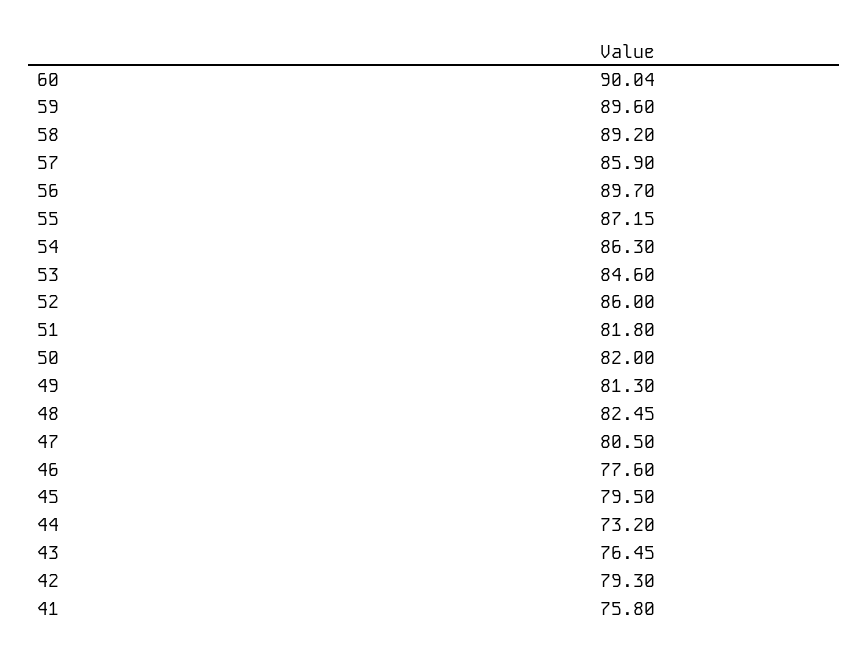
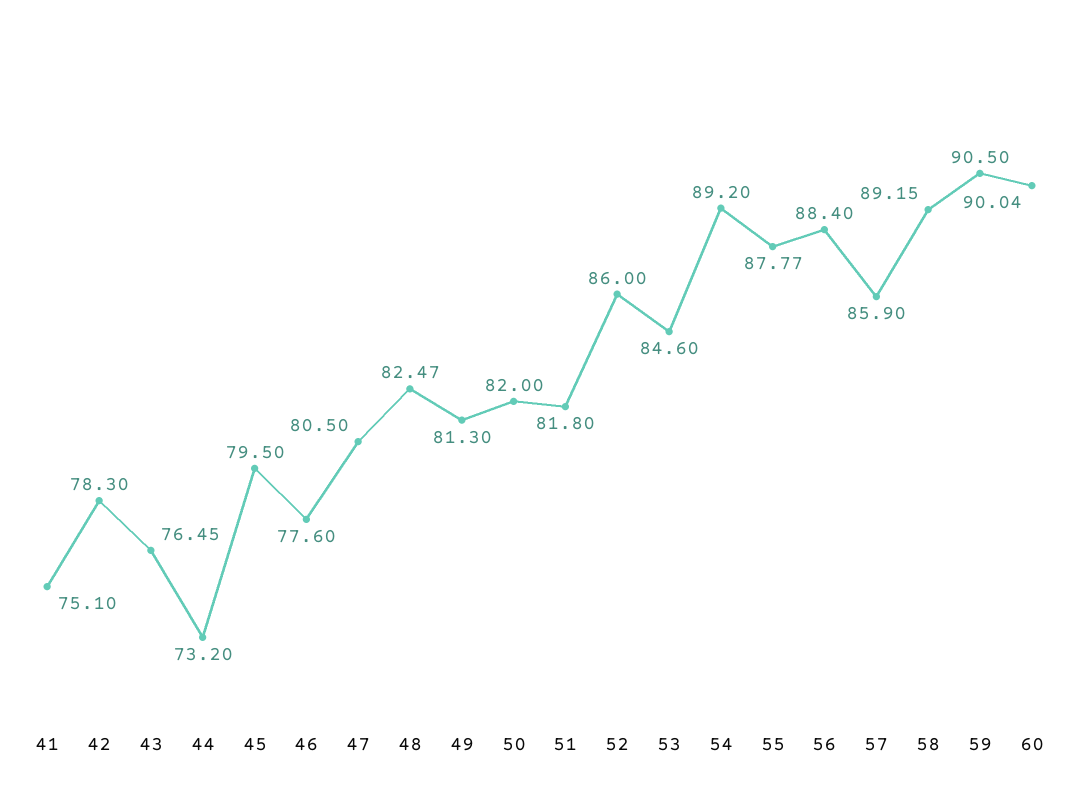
  {
    "60": 90.04,
-   "59": 89.6,
+   "59": 90.5,
-   "58": 89.2,
+   "58": 89.15,
    "57": 85.9,
-   "56": 89.7,
+   "56": 88.4,
-   "55": 87.15,
+   "55": 87.77,
-   "54": 86.3,
+   "54": 89.2,
    "53": 84.6,
    "52": 86,
    "51": 81.8,
    "50": 82,
    "49": 81.3,
-   "48": 82.45,
+   "48": 82.47,
    "47": 80.5,
    "46": 77.6,
    "45": 79.5,
    "44": 73.2,
    "43": 76.45,
-   "42": 79.3,
+   "42": 78.3,
-   "41": 75.8
+   "41": 75.1
  }

